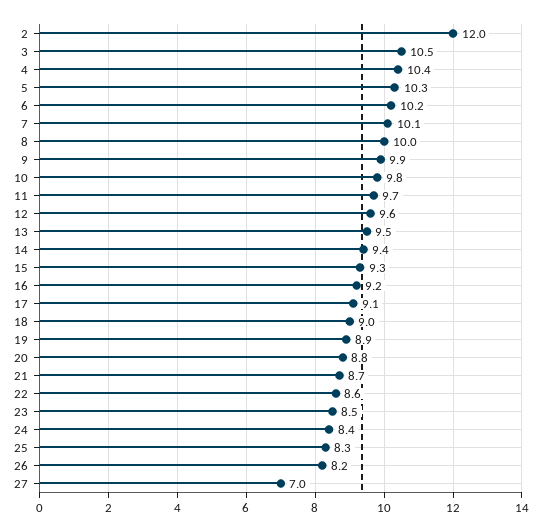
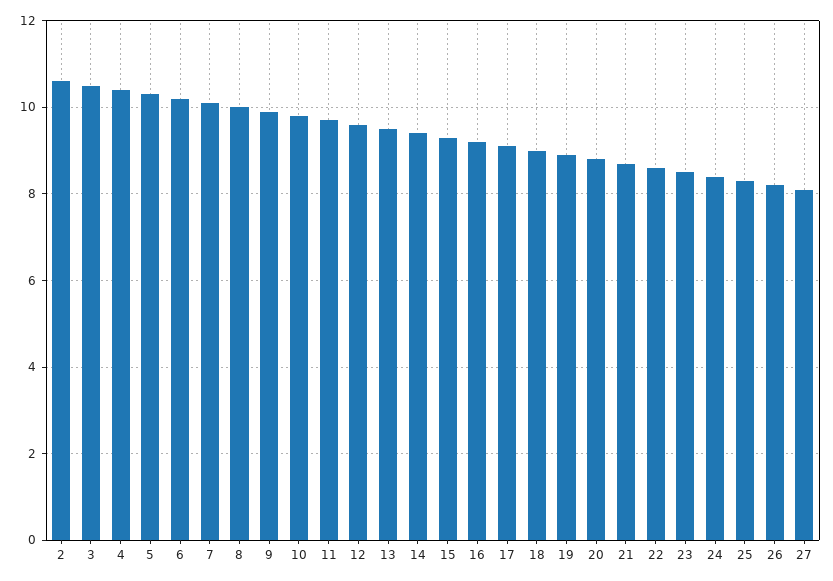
  {
-   "2": 12,
+   "2": 10.5,
    "3": 10.5,
    "4": 10.4,
    "5": 10.3,
    "6": 10.2,
    "7": 10.1,
    "8": 10,
    "9": 9.9,
    "10": 9.8,
    "11": 9.7,
    "12": 9.6,
    "13": 9.5,
    "14": 9.4,
    "15": 9.3,
    "16": 9.2,
    "17": 9.1,
    "18": 9,
    "19": 8.9,
    "20": 8.8,
    "21": 8.7,
    "22": 8.6,
    "23": 8.5,
    "24": 8.4,
    "25": 8.3,
    "26": 8.2,
-   "27": 7
+   "27": 8
  }

